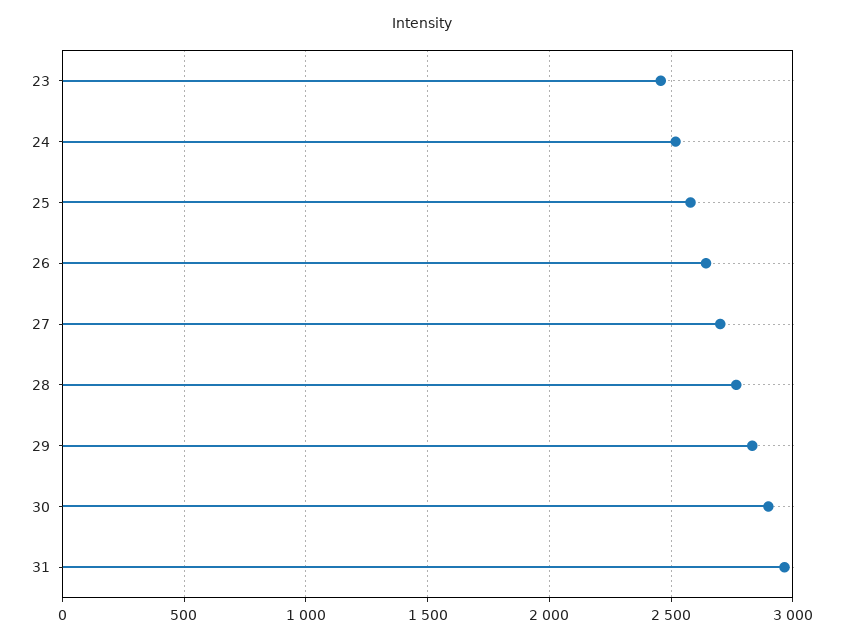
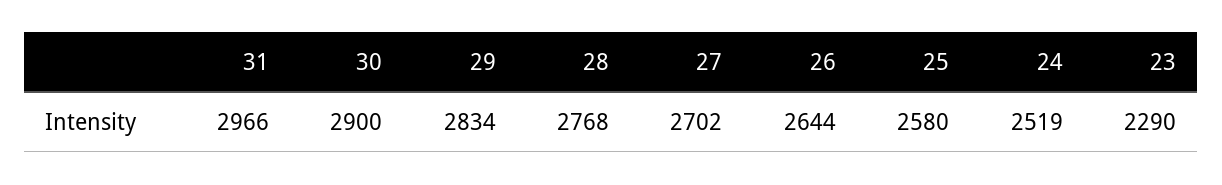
  {
-   "23": 2450,
+   "23": 2290,
    "24": 2519,
    "25": 2580,
    "26": 2644,
    "27": 2702,
    "28": 2768,
    "29": 2834,
    "30": 2900,
    "31": 2966
  }

